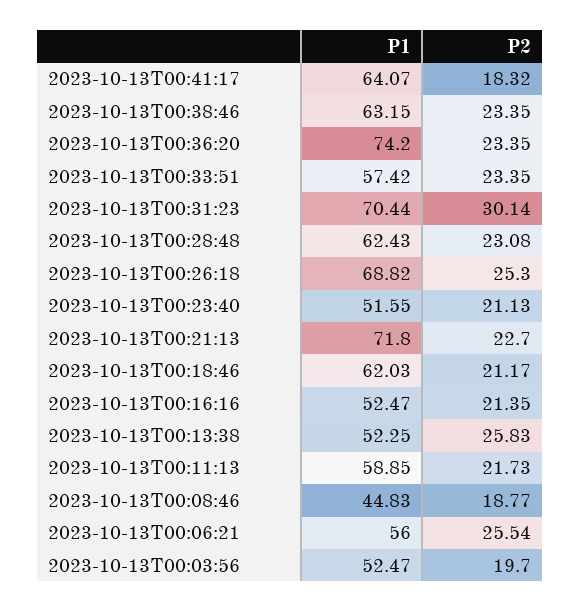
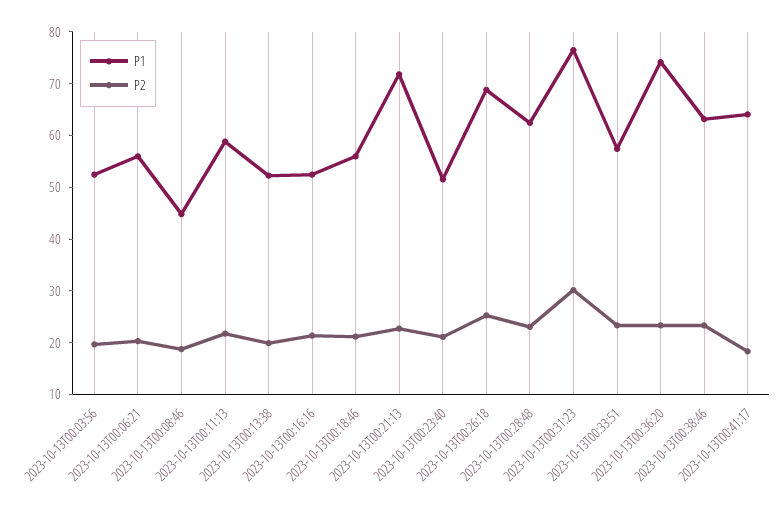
  {
    "P1": {
      "2023-10-13T00:41:17": 64.07,
      "2023-10-13T00:38:46": 63.15,
      "2023-10-13T00:36:20": 74.2,
      "2023-10-13T00:33:51": 57.42,
-     "2023-10-13T00:31:23": 70.44,
+     "2023-10-13T00:31:23": 76,
      "2023-10-13T00:28:48": 62.43,
      "2023-10-13T00:26:18": 68.82,
      "2023-10-13T00:23:40": 51.55,
      "2023-10-13T00:21:13": 71.8,
-     "2023-10-13T00:18:46": 62.03,
+     "2023-10-13T00:18:46": 56,
      "2023-10-13T00:16:16": 52.47,
      "2023-10-13T00:13:38": 52.25,
      "2023-10-13T00:11:13": 58.85,
      "2023-10-13T00:08:46": 44.83,
      "2023-10-13T00:06:21": 56,
      "2023-10-13T00:03:56": 52.47
    },
    "P2": {
      "2023-10-13T00:41:17": 18.32,
      "2023-10-13T00:38:46": 23.35,
      "2023-10-13T00:36:20": 23.35,
      "2023-10-13T00:33:51": 23.35,
      "2023-10-13T00:31:23": 30.14,
      "2023-10-13T00:28:48": 23.08,
      "2023-10-13T00:26:18": 25.3,
      "2023-10-13T00:23:40": 21.13,
      "2023-10-13T00:21:13": 22.7,
      "2023-10-13T00:18:46": 21.17,
      "2023-10-13T00:16:16": 21.35,
-     "2023-10-13T00:13:38": 25.83,
+     "2023-10-13T00:13:38": 20,
      "2023-10-13T00:11:13": 21.73,
      "2023-10-13T00:08:46": 18.77,
-     "2023-10-13T00:06:21": 25.54,
+     "2023-10-13T00:06:21": 20,
      "2023-10-13T00:03:56": 19.7
    }
  }

